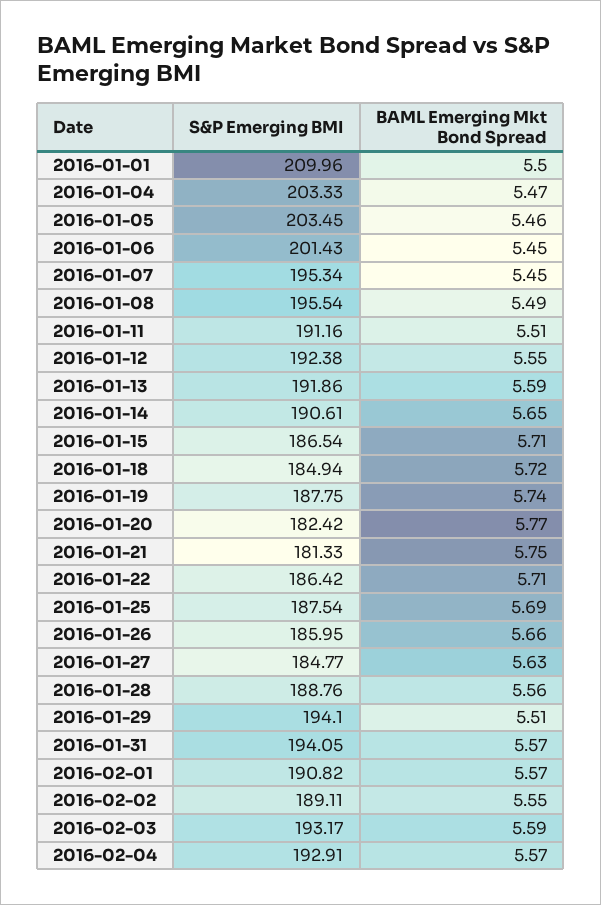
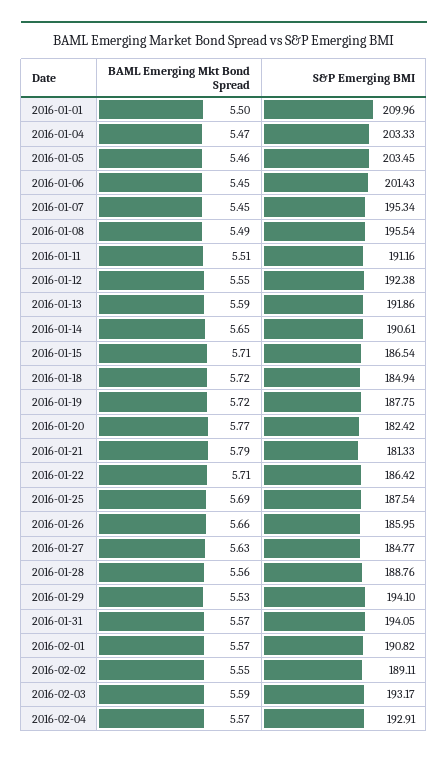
  {
    "S&P Emerging BMI": {
      "2016-01-01": 209.96,
      "2016-01-04": 203.33,
      "2016-01-05": 203.45,
      "2016-01-06": 201.43,
      "2016-01-07": 195.34,
      "2016-01-08": 195.54,
      "2016-01-11": 191.16,
      "2016-01-12": 192.38,
      "2016-01-13": 191.86,
      "2016-01-14": 190.61,
      "2016-01-15": 186.54,
      "2016-01-18": 184.94,
      "2016-01-19": 187.75,
      "2016-01-20": 182.42,
      "2016-01-21": 181.33,
      "2016-01-22": 186.42,
      "2016-01-25": 187.54,
      "2016-01-26": 185.95,
      "2016-01-27": 184.77,
      "2016-01-28": 188.76,
      "2016-01-29": 194.1,
      "2016-01-31": 194.05,
      "2016-02-01": 190.82,
      "2016-02-02": 189.11,
      "2016-02-03": 193.17,
      "2016-02-04": 192.91
    },
    "BAML Emerging Mkt Bond Spread": {
      "2016-01-01": 5.5,
      "2016-01-04": 5.47,
      "2016-01-05": 5.46,
      "2016-01-06": 5.45,
      "2016-01-07": 5.45,
      "2016-01-08": 5.49,
      "2016-01-11": 5.51,
      "2016-01-12": 5.55,
      "2016-01-13": 5.59,
      "2016-01-14": 5.65,
      "2016-01-15": 5.71,
      "2016-01-18": 5.72,
-     "2016-01-19": 5.74,
+     "2016-01-19": 5.72,
      "2016-01-20": 5.77,
-     "2016-01-21": 5.75,
+     "2016-01-21": 5.79,
      "2016-01-22": 5.71,
      "2016-01-25": 5.69,
      "2016-01-26": 5.66,
      "2016-01-27": 5.63,
      "2016-01-28": 5.56,
-     "2016-01-29": 5.51,
+     "2016-01-29": 5.53,
      "2016-01-31": 5.57,
      "2016-02-01": 5.57,
      "2016-02-02": 5.55,
      "2016-02-03": 5.59,
      "2016-02-04": 5.57
    }
  }

